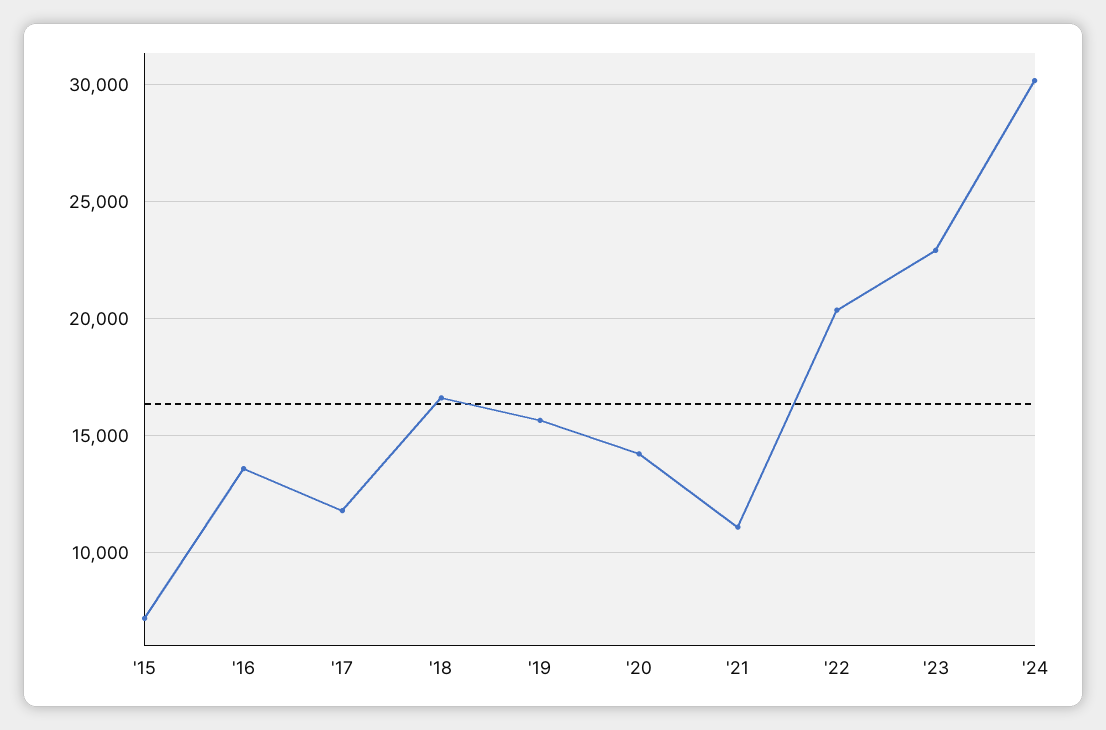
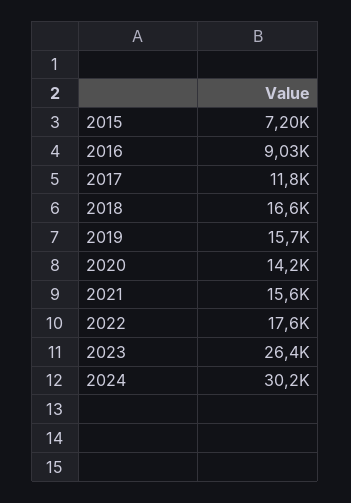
  {
    "'15": 7200,
-   "'16": 13500,
+   "'16": 9030,
    "'17": 11800,
    "'18": 16600,
    "'19": 15700,
    "'20": 14200,
-   "'21": 11000,
+   "'21": 15600,
-   "'22": 20500,
+   "'22": 17600,
-   "'23": 23000,
+   "'23": 26400,
    "'24": 30200
  }

